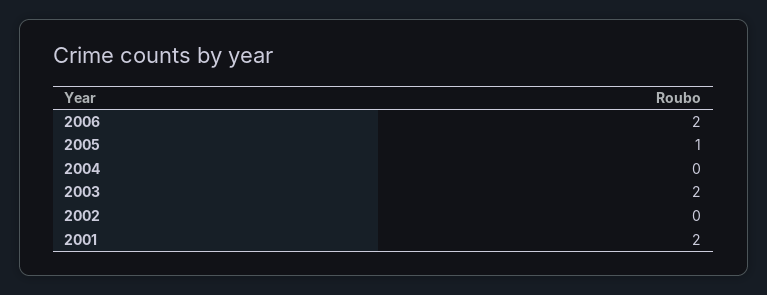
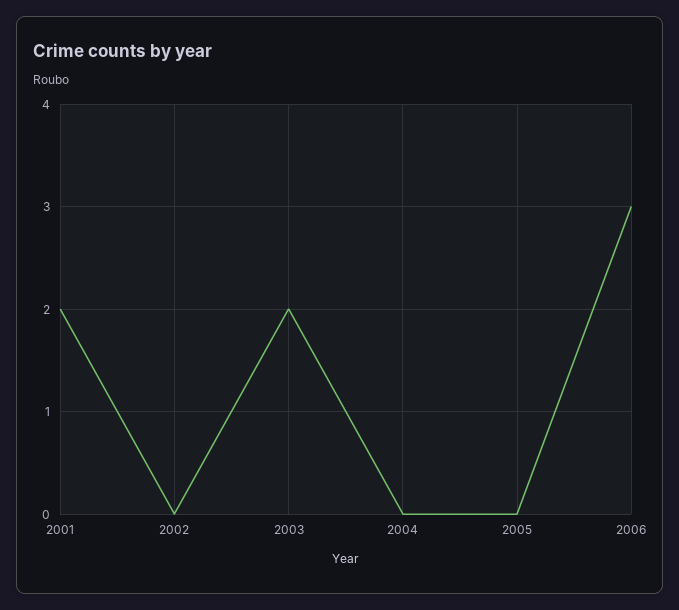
  {
-   "2006": 2,
+   "2006": 3,
-   "2005": 1,
+   "2005": 0,
    "2004": 0,
    "2003": 2,
    "2002": 0,
    "2001": 2
  }

